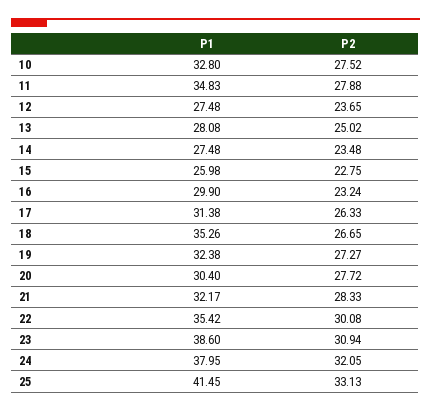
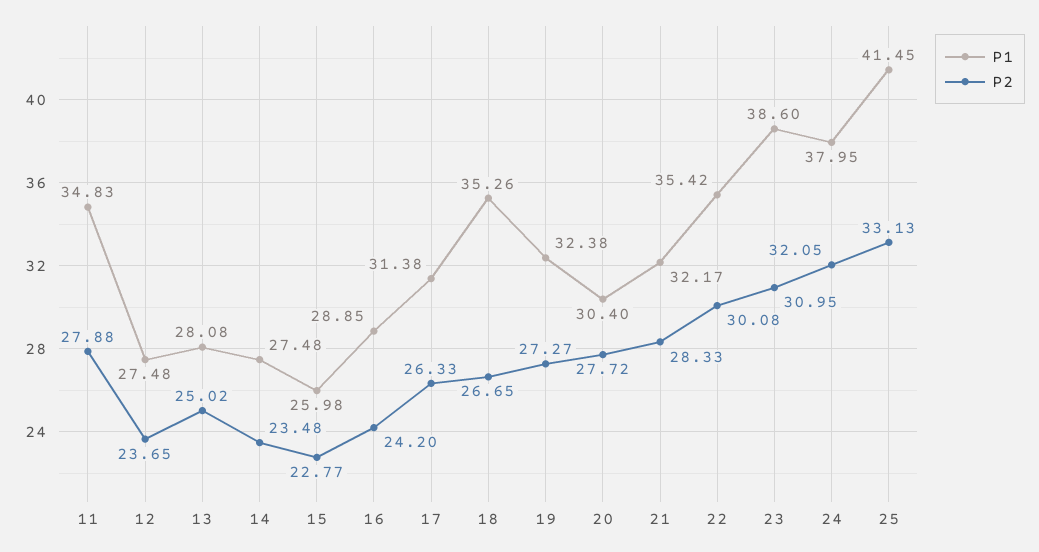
  {
    "P1": {
-     "10": 32.8,
      "11": 34.83,
      "12": 27.48,
      "13": 28.08,
      "14": 27.48,
      "15": 25.98,
-     "16": 29.9,
+     "16": 28.85,
      "17": 31.38,
      "18": 35.26,
      "19": 32.38,
      "20": 30.4,
      "21": 32.17,
      "22": 35.42,
      "23": 38.6,
      "24": 37.95,
      "25": 41.45
    },
    "P2": {
-     "10": 27.52,
      "11": 27.88,
      "12": 23.65,
      "13": 25.02,
      "14": 23.48,
-     "15": 22.75,
+     "15": 22.77,
-     "16": 23.24,
+     "16": 24.2,
      "17": 26.33,
      "18": 26.65,
      "19": 27.27,
      "20": 27.72,
      "21": 28.33,
      "22": 30.08,
-     "23": 30.94,
+     "23": 30.95,
      "24": 32.05,
      "25": 33.13
    }
  }

